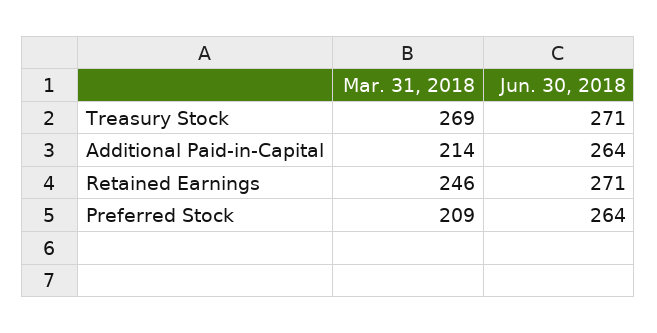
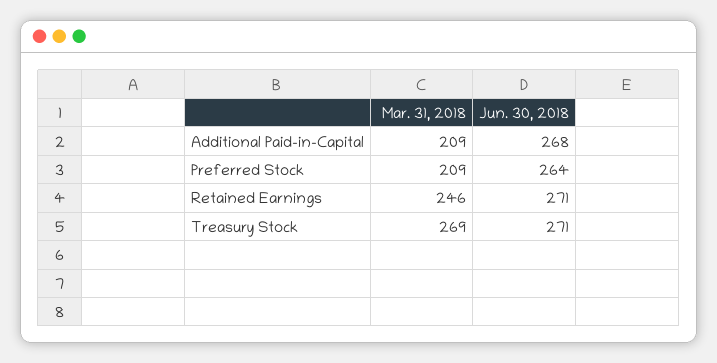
  {
    "Mar. 31, 2018": {
      "Treasury Stock": 269,
-     "Additional Paid-in-Capital": 214,
+     "Additional Paid-in-Capital": 209,
      "Retained Earnings": 246,
      "Preferred Stock": 209
    },
    "Jun. 30, 2018": {
      "Treasury Stock": 271,
-     "Additional Paid-in-Capital": 264,
+     "Additional Paid-in-Capital": 268,
      "Retained Earnings": 271,
      "Preferred Stock": 264
    }
  }

